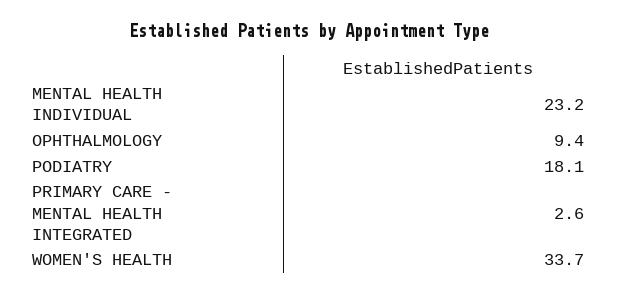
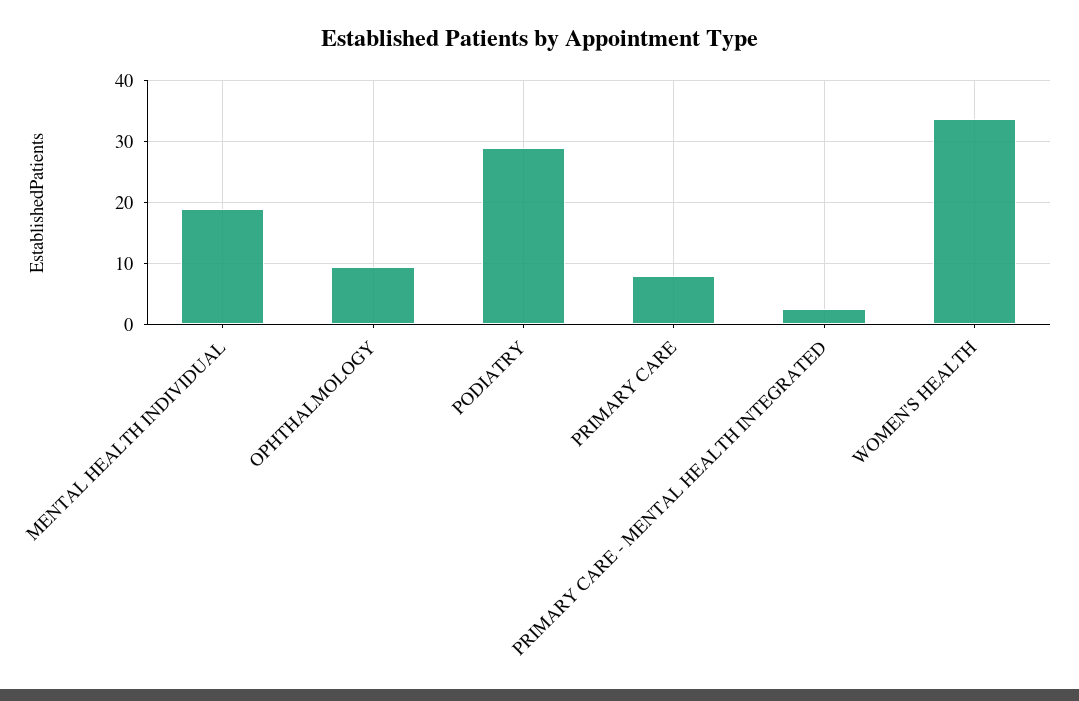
  {
-   "MENTAL HEALTH INDIVIDUAL": 23.2,
+   "MENTAL HEALTH INDIVIDUAL": 19,
    "OPHTHALMOLOGY": 9.4,
-   "PODIATRY": 18.1,
+   "PODIATRY": 29,
    "PRIMARY CARE - MENTAL HEALTH INTEGRATED": 2.6,
-   "WOMEN'S HEALTH": 33.7
+   "WOMEN'S HEALTH": 33.7,
+   "PRIMARY CARE": 8
  }

